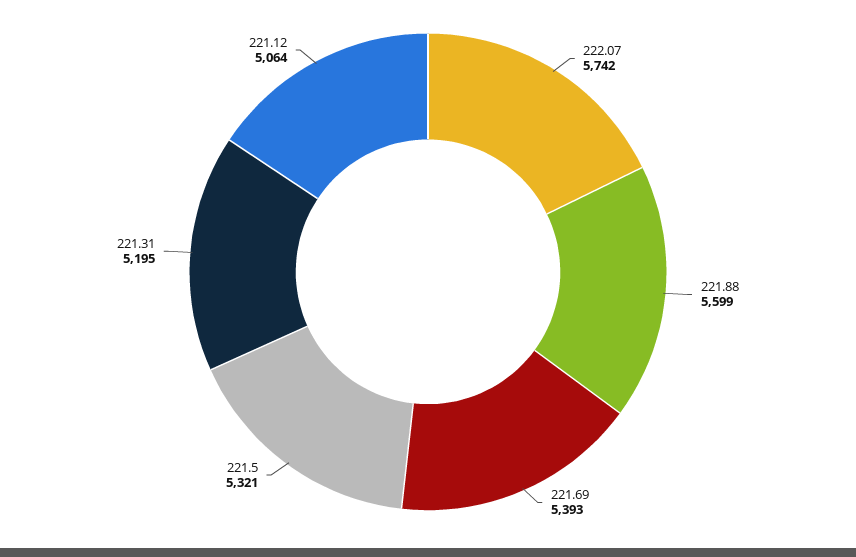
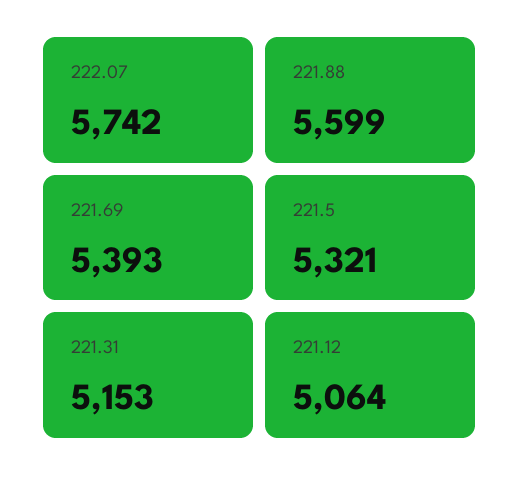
  {
    "222.07": 5742,
    "221.88": 5599,
    "221.69": 5393,
    "221.5": 5321,
-   "221.31": 5195,
+   "221.31": 5153,
    "221.12": 5064
  }

